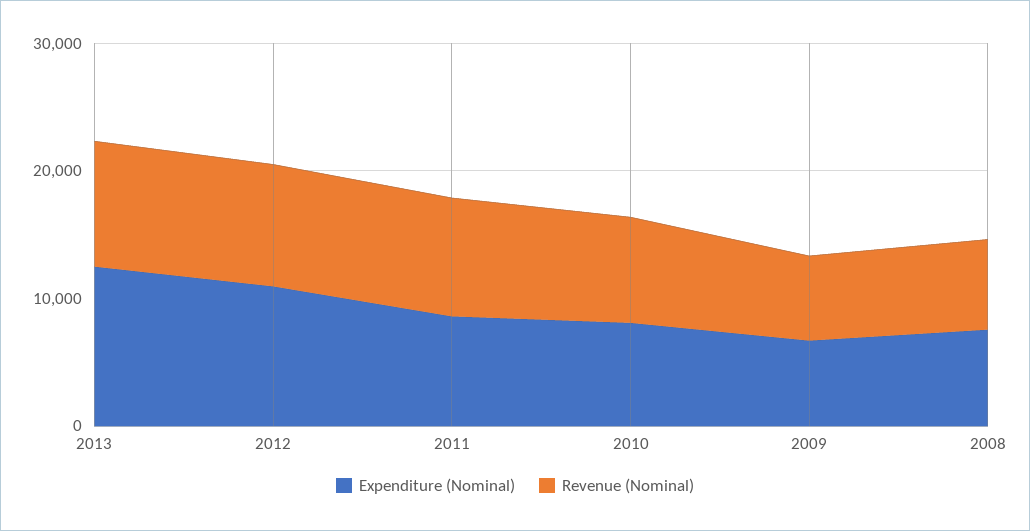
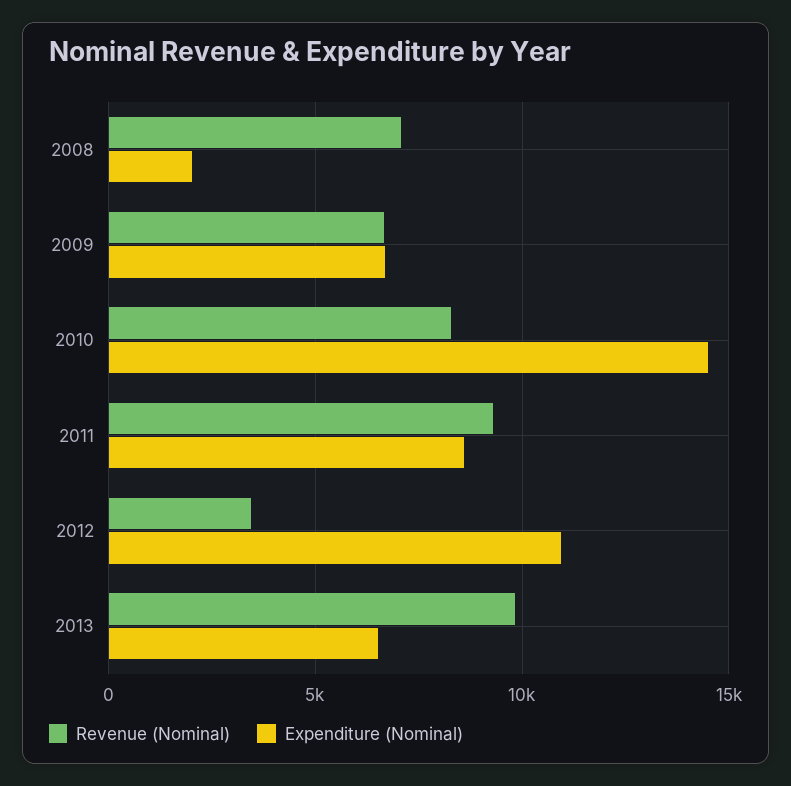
  {
    "Expenditure (Nominal)": {
-     "2013": 12000,
+     "2013": 6500,
      "2012": 11000,
      "2011": 8500,
-     "2010": 8000,
+     "2010": 14500,
      "2009": 6500,
-     "2008": 8000
+     "2008": 2000
    },
    "Revenue (Nominal)": {
      "2013": 10000,
-     "2012": 10000,
+     "2012": 3500,
      "2011": 9500,
      "2010": 8500,
      "2009": 6500,
      "2008": 7000
    }
  }

